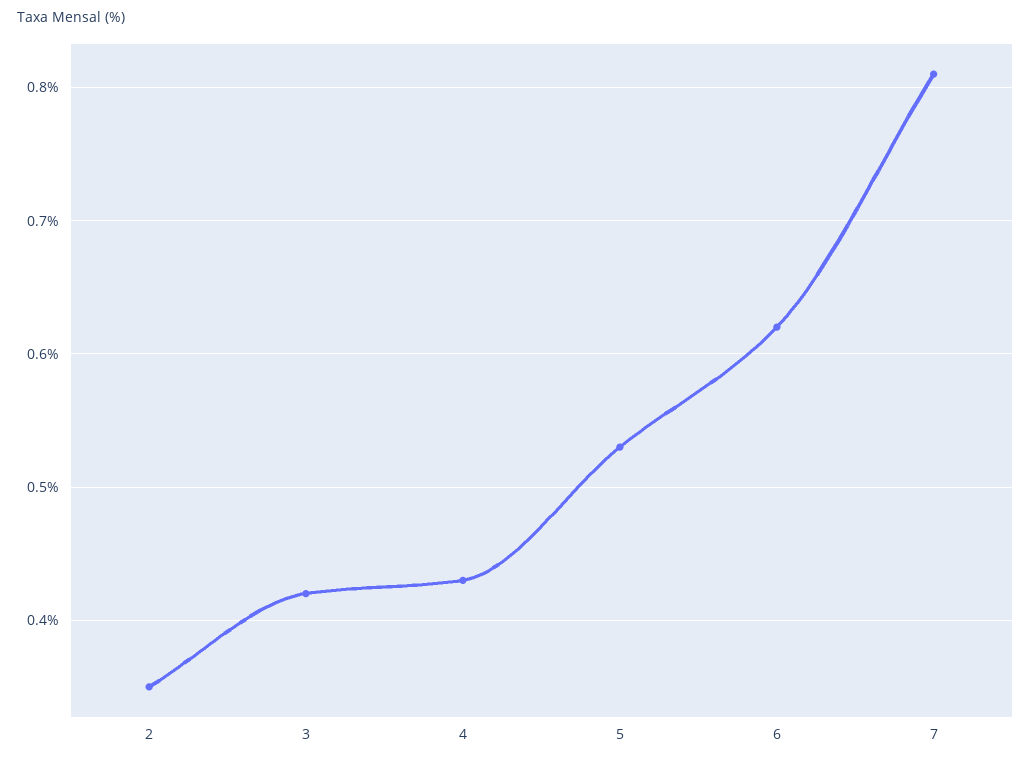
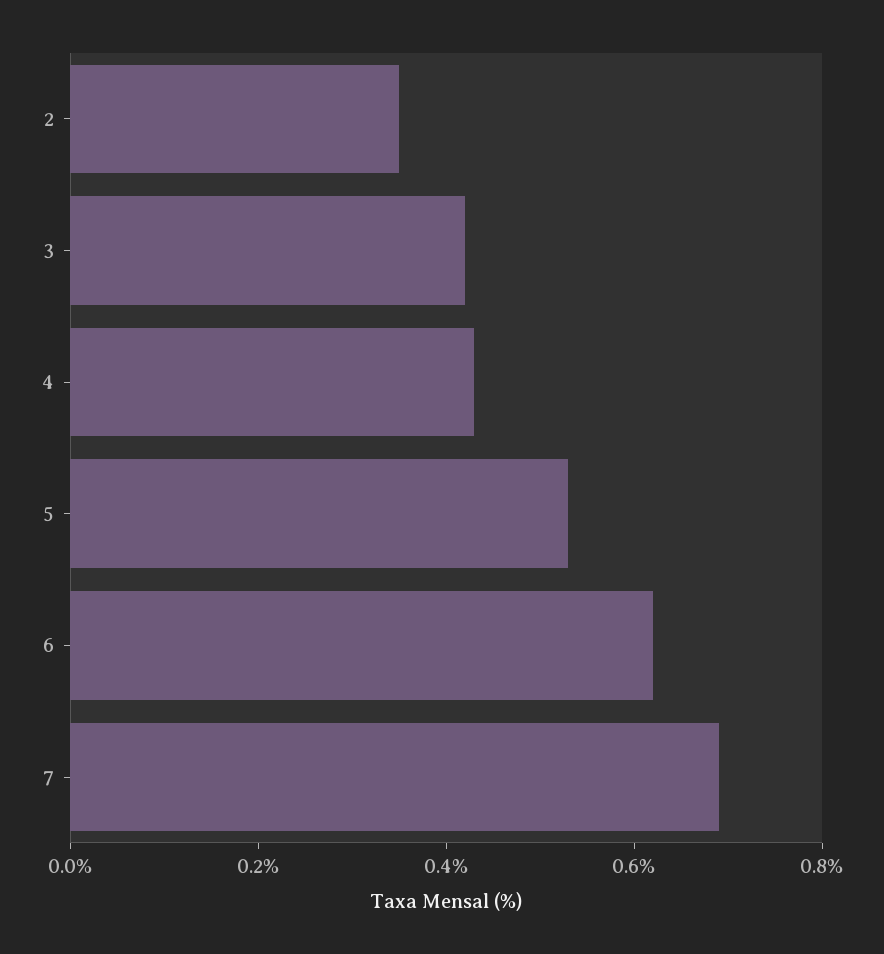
  {
    "2": 0.35,
    "3": 0.42,
    "4": 0.43,
    "5": 0.53,
    "6": 0.62,
-   "7": 0.81
+   "7": 0.7
  }

